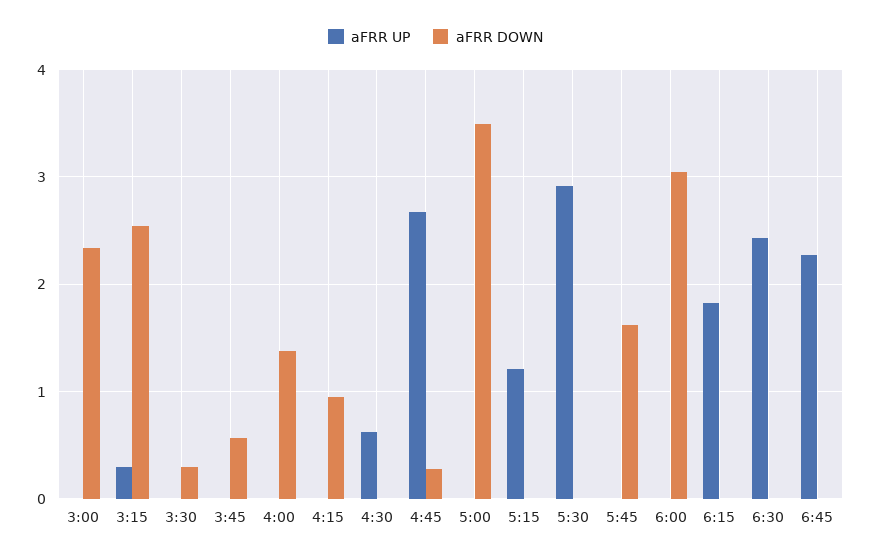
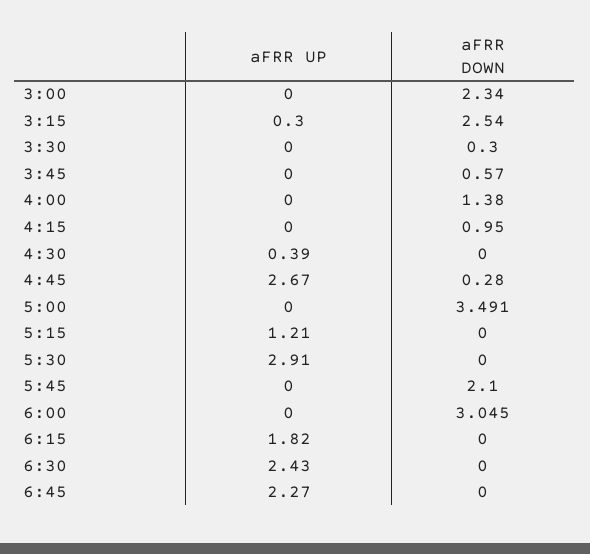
  {
    "aFRR UP": {
      "3:00": 0,
      "3:15": 0.3,
      "3:30": 0,
      "3:45": 0,
      "4:00": 0,
      "4:15": 0,
-     "4:30": 0.6,
+     "4:30": 0.39,
      "4:45": 2.67,
      "5:00": 0,
      "5:15": 1.21,
      "5:30": 2.91,
      "5:45": 0,
      "6:00": 0,
      "6:15": 1.82,
      "6:30": 2.43,
      "6:45": 2.27
    },
    "aFRR DOWN": {
      "3:00": 2.34,
      "3:15": 2.54,
      "3:30": 0.3,
      "3:45": 0.57,
      "4:00": 1.38,
      "4:15": 0.95,
      "4:30": 0,
      "4:45": 0.28,
      "5:00": 3.491,
      "5:15": 0,
      "5:30": 0,
-     "5:45": 1.6,
+     "5:45": 2.1,
      "6:00": 3.045,
      "6:15": 0,
      "6:30": 0,
      "6:45": 0
    }
  }

